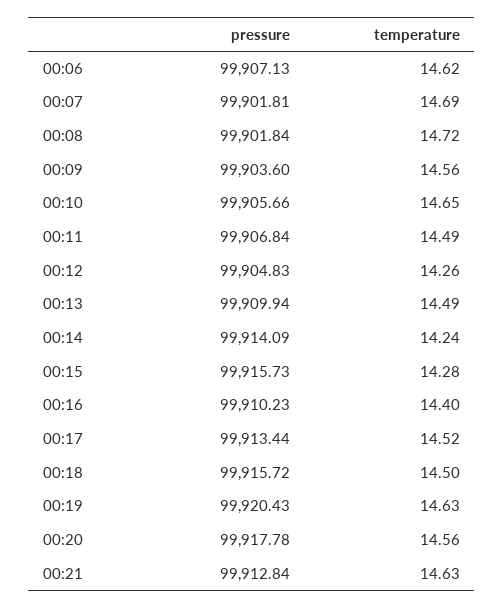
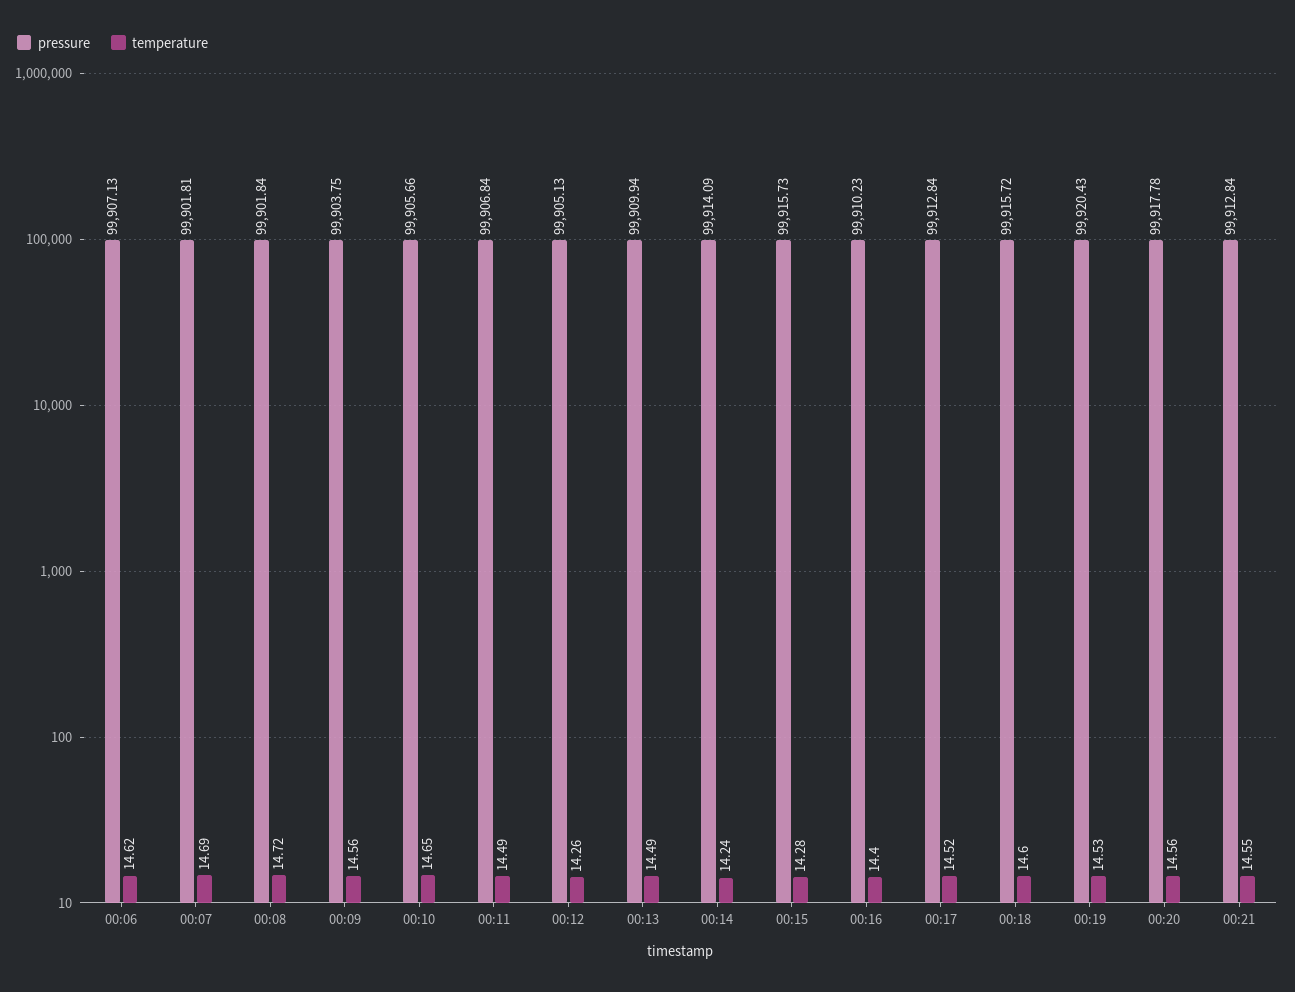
  {
    "pressure": {
      "00:06": 99907.13,
      "00:07": 99901.81,
      "00:08": 99901.84,
-     "00:09": 99903.6,
+     "00:09": 99903.75,
      "00:10": 99905.66,
      "00:11": 99906.84,
-     "00:12": 99904.83,
+     "00:12": 99905.13,
      "00:13": 99909.94,
      "00:14": 99914.09,
      "00:15": 99915.73,
      "00:16": 99910.23,
-     "00:17": 99913.44,
+     "00:17": 99912.84,
      "00:18": 99915.72,
      "00:19": 99920.43,
      "00:20": 99917.78,
      "00:21": 99912.84
    },
    "temperature": {
      "00:06": 14.62,
      "00:07": 14.69,
      "00:08": 14.72,
      "00:09": 14.56,
      "00:10": 14.65,
      "00:11": 14.49,
      "00:12": 14.26,
      "00:13": 14.49,
      "00:14": 14.24,
      "00:15": 14.28,
      "00:16": 14.4,
      "00:17": 14.52,
-     "00:18": 14.5,
+     "00:18": 14.6,
-     "00:19": 14.63,
+     "00:19": 14.53,
      "00:20": 14.56,
-     "00:21": 14.63
+     "00:21": 14.55
    }
  }

